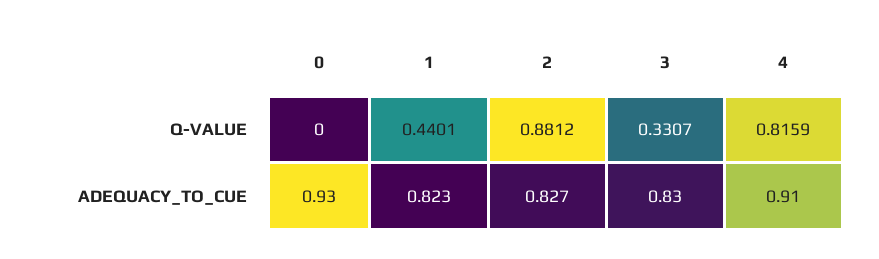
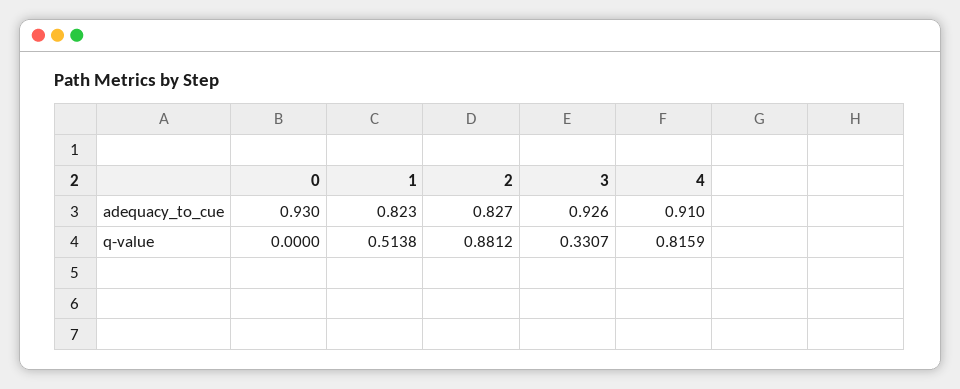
  {
    "0": {
      "Q-VALUE": 0,
      "ADEQUACY_TO_CUE": 0.93
    },
    "1": {
-     "Q-VALUE": 0.4401,
+     "Q-VALUE": 0.5138,
      "ADEQUACY_TO_CUE": 0.823
    },
    "2": {
      "Q-VALUE": 0.8812,
      "ADEQUACY_TO_CUE": 0.827
    },
    "3": {
      "Q-VALUE": 0.3307,
-     "ADEQUACY_TO_CUE": 0.83
+     "ADEQUACY_TO_CUE": 0.926
    },
    "4": {
      "Q-VALUE": 0.8159,
      "ADEQUACY_TO_CUE": 0.91
    }
  }

